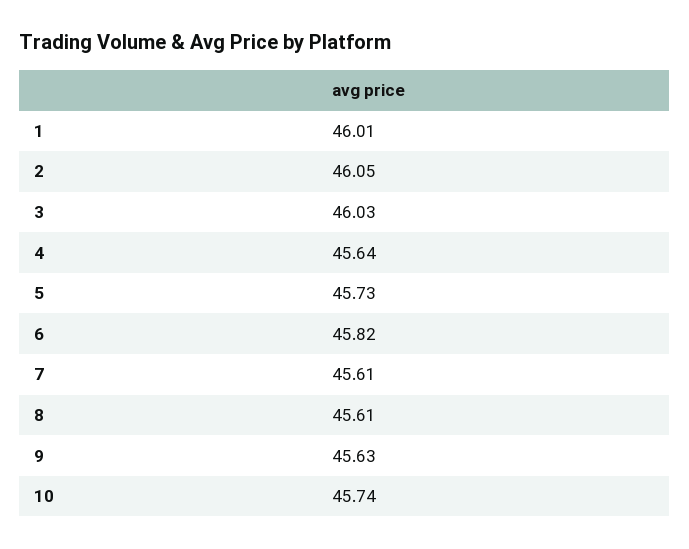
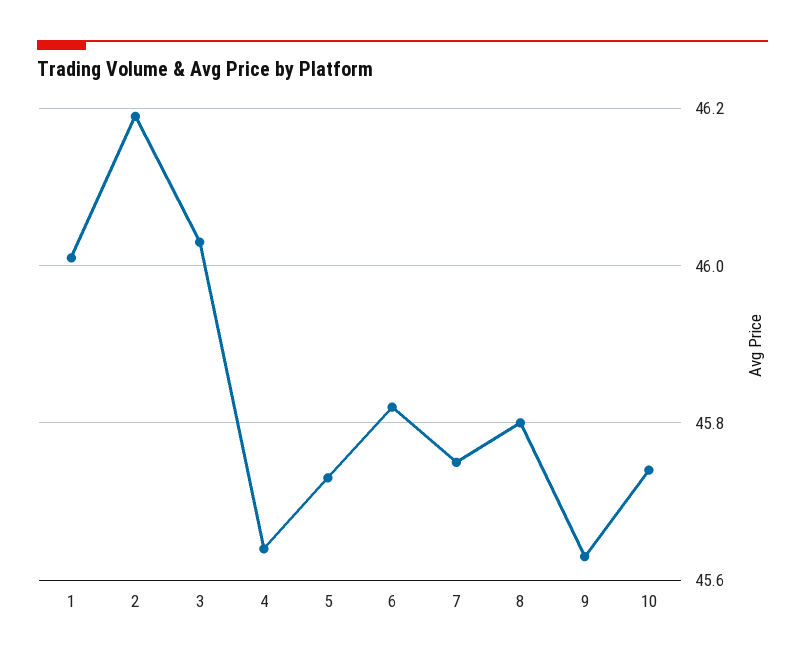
  {
    "1": 46.01,
-   "2": 46.05,
+   "2": 46.2,
    "3": 46.03,
    "4": 45.64,
    "5": 45.73,
    "6": 45.82,
-   "7": 45.61,
+   "7": 45.75,
-   "8": 45.61,
+   "8": 45.8,
    "9": 45.63,
    "10": 45.74
  }

